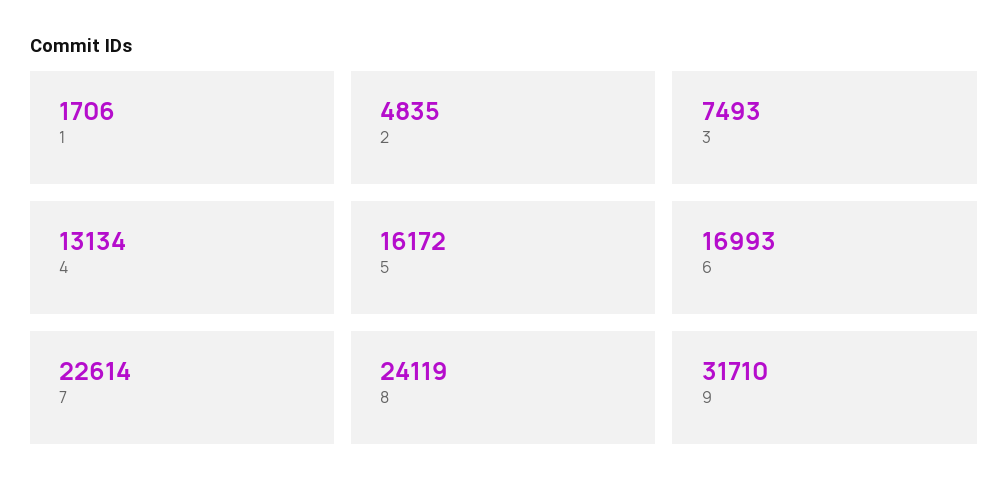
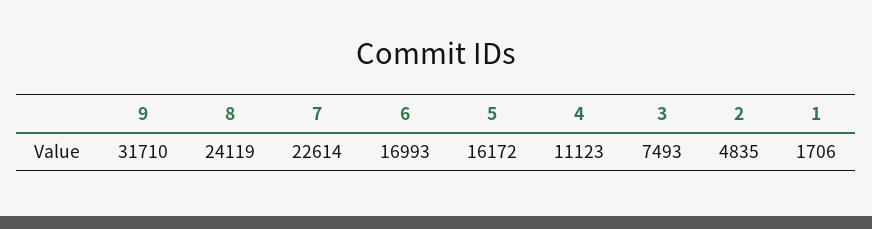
  {
    "1": 1706,
    "2": 4835,
    "3": 7493,
-   "4": 13134,
+   "4": 11123,
    "5": 16172,
    "6": 16993,
    "7": 22614,
    "8": 24119,
    "9": 31710
  }

